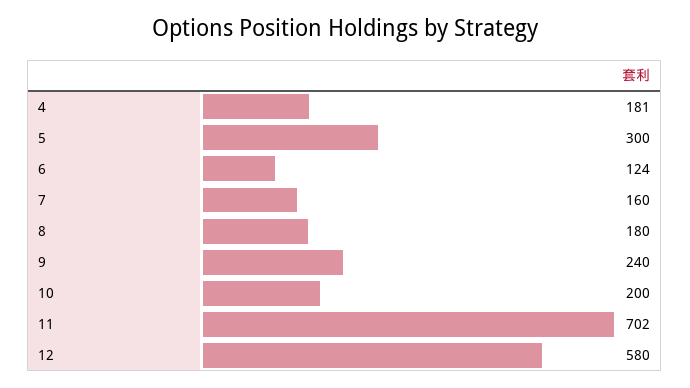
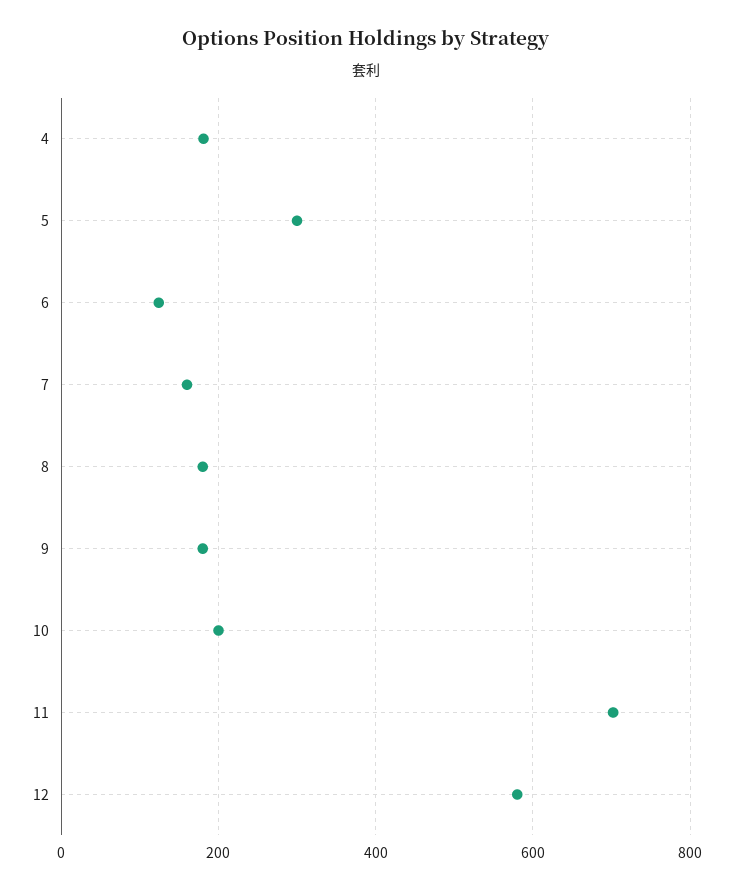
  {
    "4": 181,
    "5": 300,
    "6": 124,
    "7": 160,
    "8": 180,
-   "9": 240,
+   "9": 180,
    "10": 200,
    "11": 702,
    "12": 580
  }

